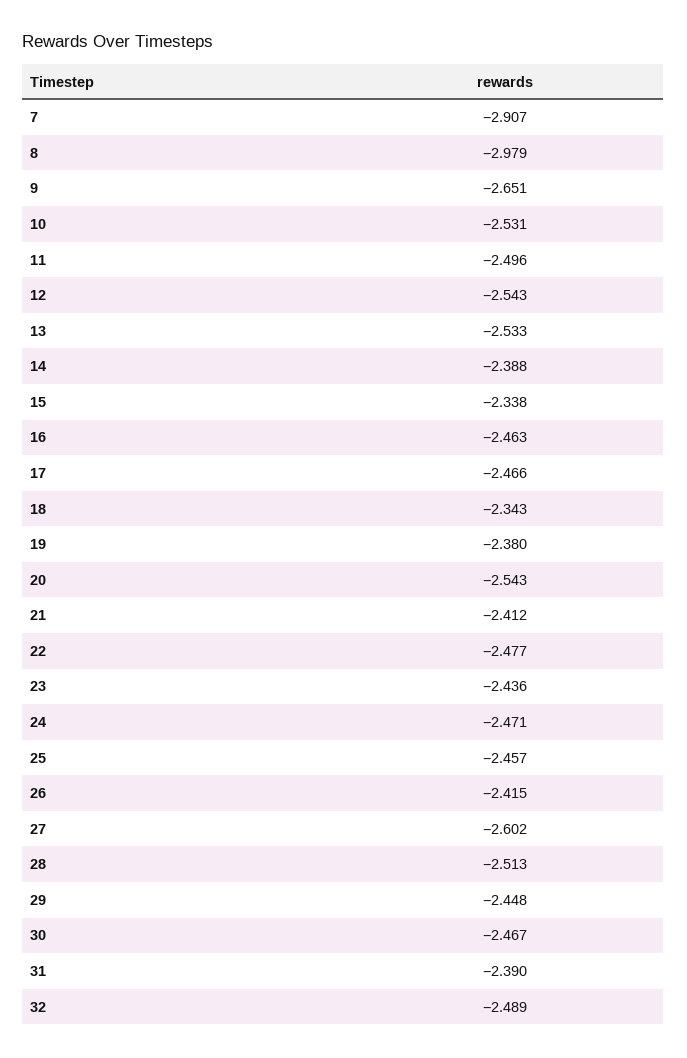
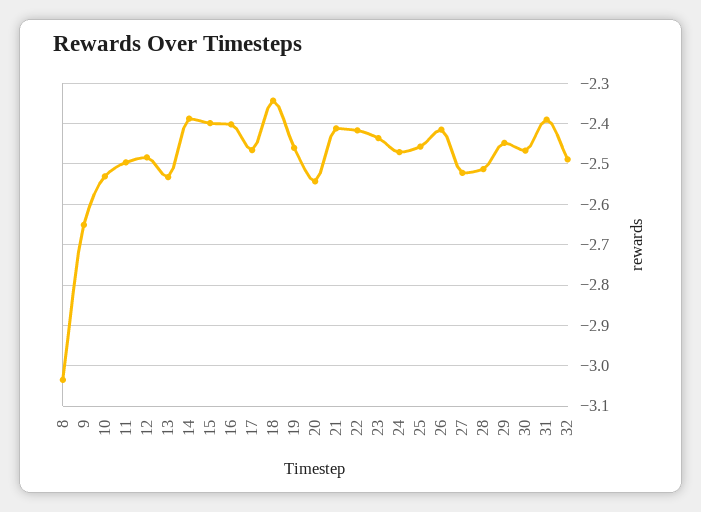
  {
-   "7": -2.907,
-   "8": -2.979,
+   "8": -3.04,
    "9": -2.651,
    "10": -2.531,
    "11": -2.496,
-   "12": -2.543,
+   "12": -2.48,
    "13": -2.533,
    "14": -2.388,
-   "15": -2.338,
+   "15": -2.4,
-   "16": -2.463,
+   "16": -2.4,
    "17": -2.466,
    "18": -2.343,
-   "19": -2.38,
+   "19": -2.46,
    "20": -2.543,
    "21": -2.412,
-   "22": -2.477,
+   "22": -2.42,
    "23": -2.436,
    "24": -2.471,
    "25": -2.457,
    "26": -2.415,
-   "27": -2.602,
+   "27": -2.52,
    "28": -2.513,
    "29": -2.448,
    "30": -2.467,
    "31": -2.39,
    "32": -2.489
  }

